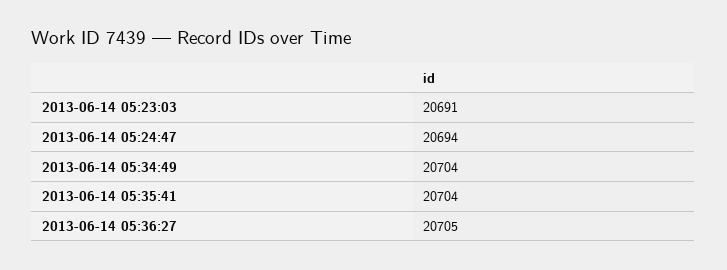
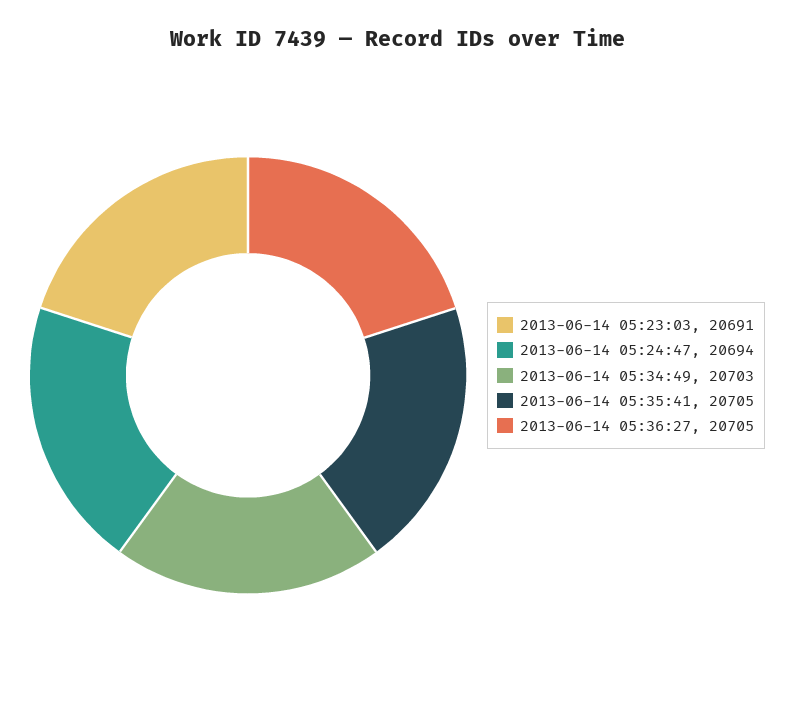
  {
    "2013-06-14 05:23:03": 20691,
    "2013-06-14 05:24:47": 20694,
-   "2013-06-14 05:34:49": 20704,
+   "2013-06-14 05:34:49": 20703,
-   "2013-06-14 05:35:41": 20704,
+   "2013-06-14 05:35:41": 20705,
    "2013-06-14 05:36:27": 20705
  }

